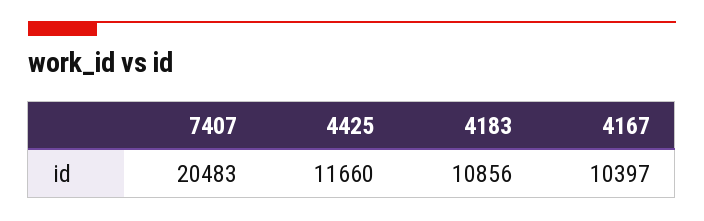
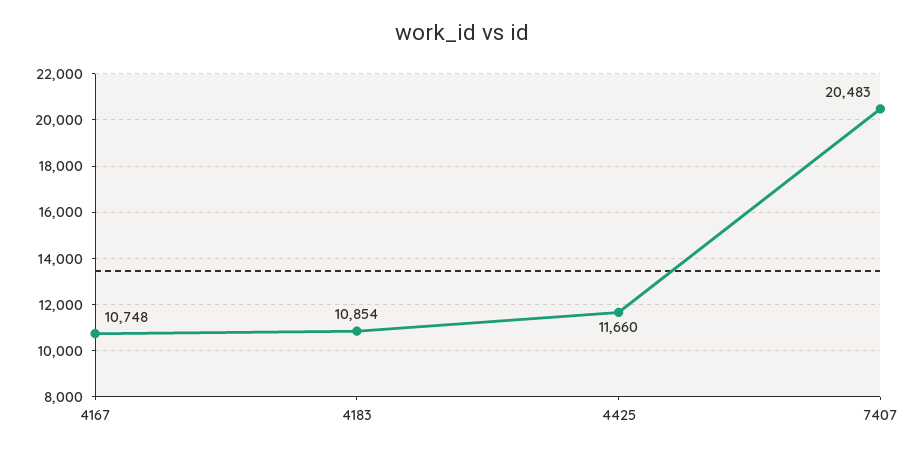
  {
    "7407": 20483,
    "4425": 11660,
-   "4183": 10856,
+   "4183": 10854,
-   "4167": 10397
+   "4167": 10748
  }

